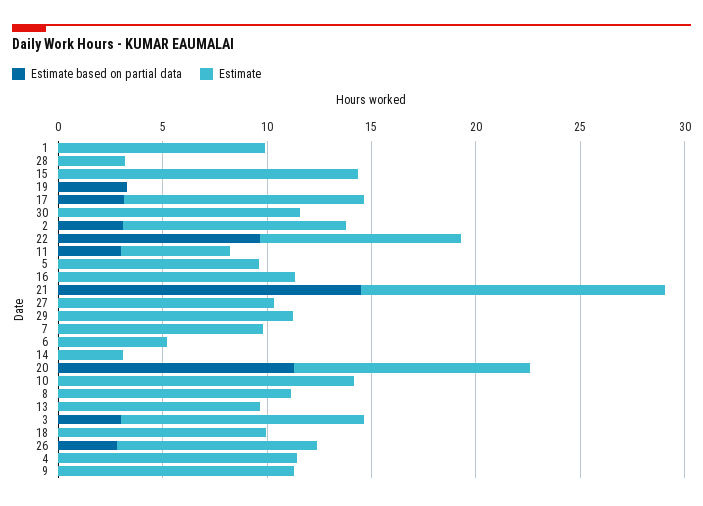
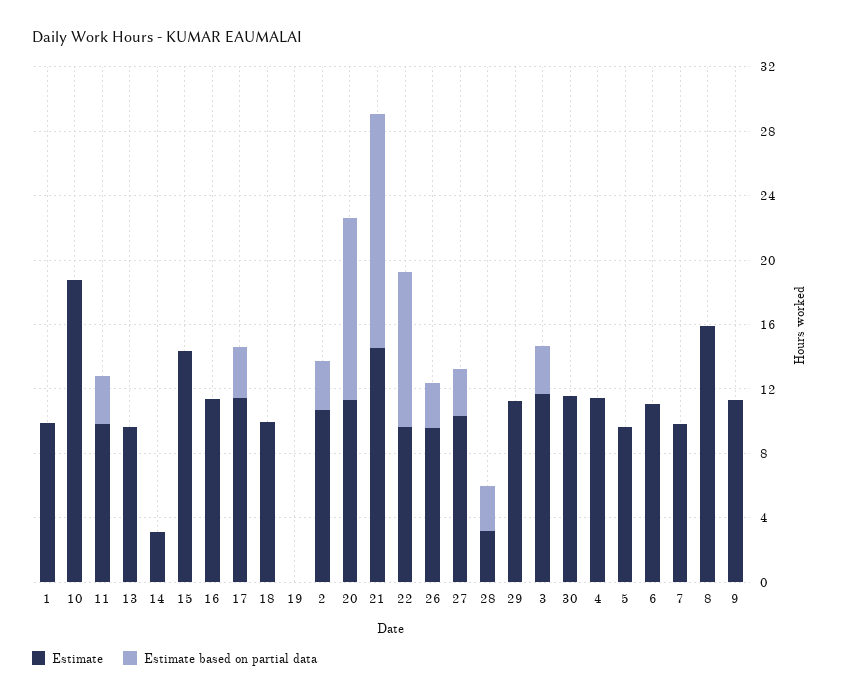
  {
    "Estimate based on partial data": {
      "1": 0,
-     "28": 0,
+     "28": 3,
      "15": 0,
-     "19": 3,
+     "19": 0,
      "17": 3,
      "30": 0,
      "2": 3,
      "22": 10,
      "11": 3,
      "5": 0,
      "16": 0,
      "21": 15,
-     "27": 0,
+     "27": 3,
      "29": 0,
      "7": 0,
      "6": 0,
      "14": 0,
      "20": 11,
      "10": 0,
      "8": 0,
      "13": 0,
      "3": 3,
      "18": 0,
      "26": 3,
      "4": 0,
      "9": 0
    },
    "Estimate": {
      "1": 10,
      "28": 3,
      "15": 14,
      "19": 0,
      "17": 11,
      "30": 12,
      "2": 11,
      "22": 10,
-     "11": 5,
+     "11": 10,
      "5": 10,
      "16": 11,
      "21": 15,
      "27": 10,
      "29": 11,
      "7": 10,
-     "6": 5,
+     "6": 11,
      "14": 3,
      "20": 11,
-     "10": 14,
+     "10": 19,
-     "8": 11,
+     "8": 16,
      "13": 10,
      "3": 12,
      "18": 10,
      "26": 10,
      "4": 11,
      "9": 11
    }
  }

